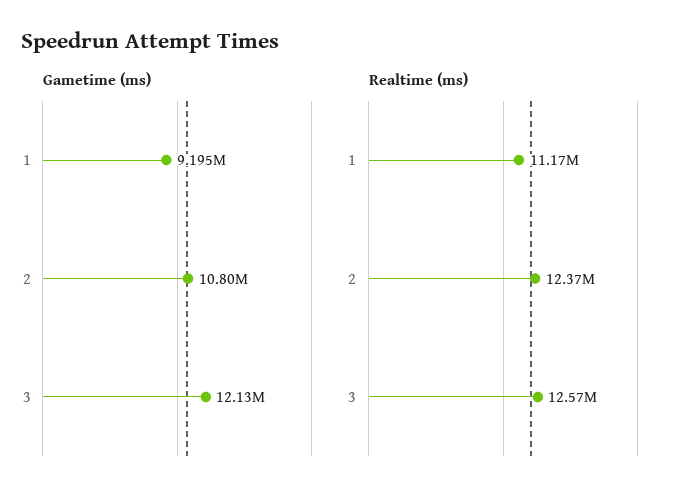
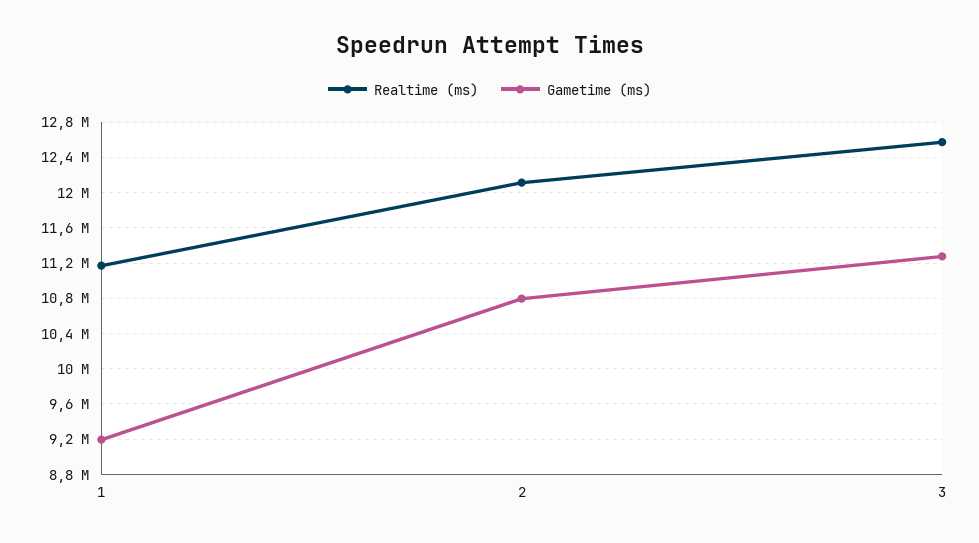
  {
    "Gametime (ms)": {
      "1": 9195000,
      "2": 10800000,
-     "3": 12130000
+     "3": 11300000
    },
    "Realtime (ms)": {
      "1": 11170000,
-     "2": 12370000,
+     "2": 12100000,
      "3": 12570000
    }
  }

